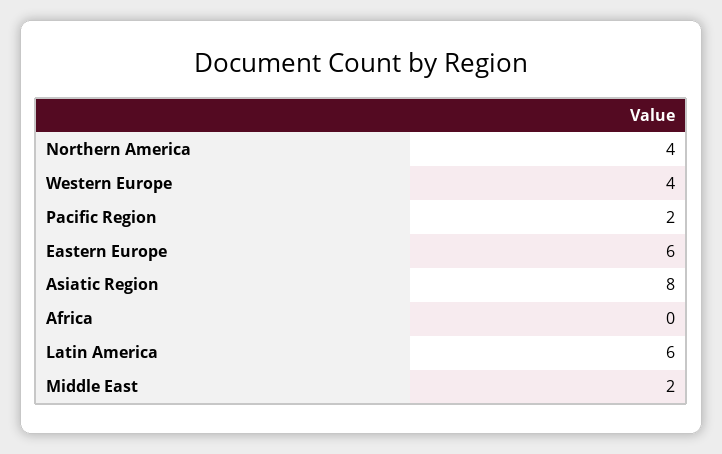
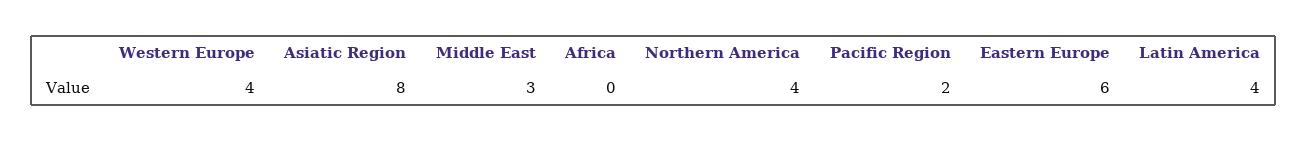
  {
    "Northern America": 4,
    "Western Europe": 4,
    "Pacific Region": 2,
    "Eastern Europe": 6,
    "Asiatic Region": 8,
    "Africa": 0,
-   "Latin America": 6,
+   "Latin America": 4,
-   "Middle East": 2
+   "Middle East": 3
  }

